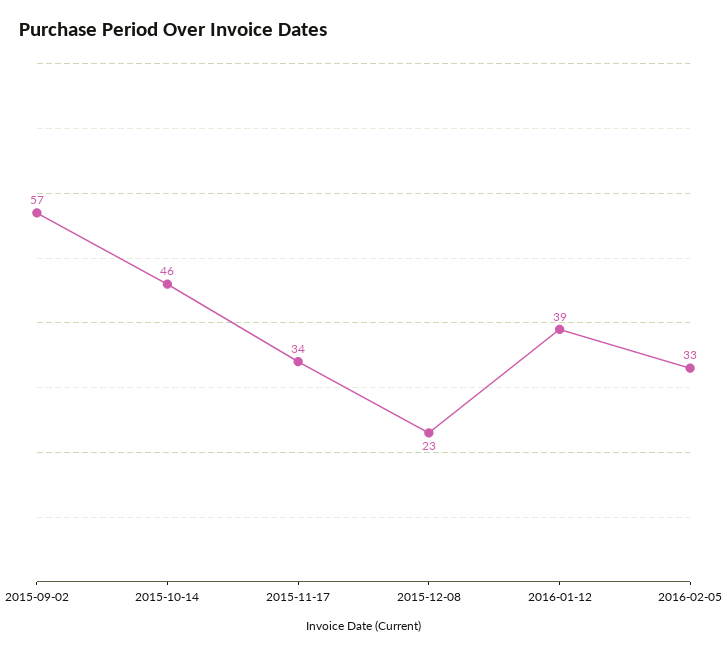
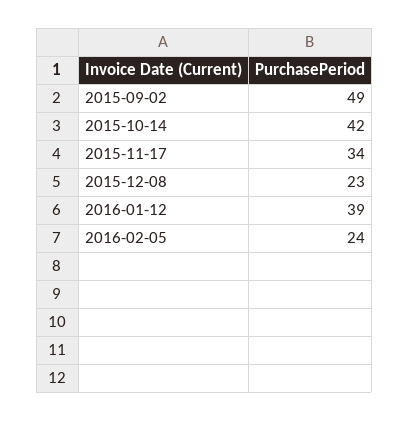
  {
-   "2015-09-02": 57,
+   "2015-09-02": 49,
-   "2015-10-14": 46,
+   "2015-10-14": 42,
    "2015-11-17": 34,
    "2015-12-08": 23,
    "2016-01-12": 39,
-   "2016-02-05": 33
+   "2016-02-05": 24
  }

